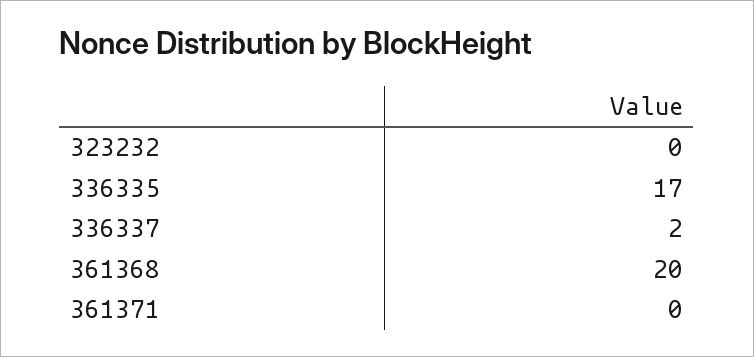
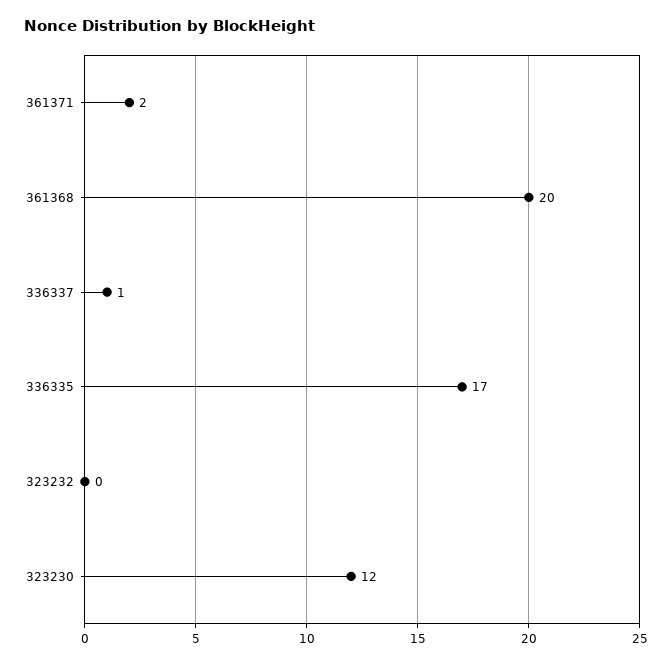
  {
    "323232": 0,
    "336335": 17,
-   "336337": 2,
+   "336337": 1,
    "361368": 20,
-   "361371": 0
+   "361371": 2,
+   "323230": 12
  }

